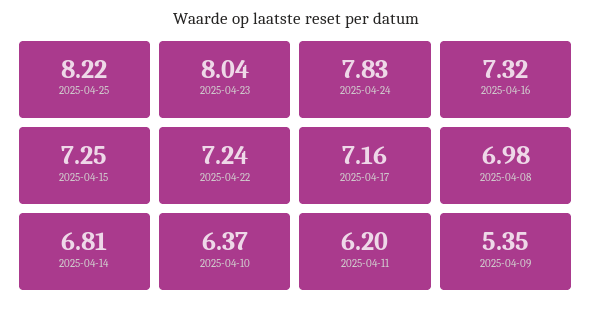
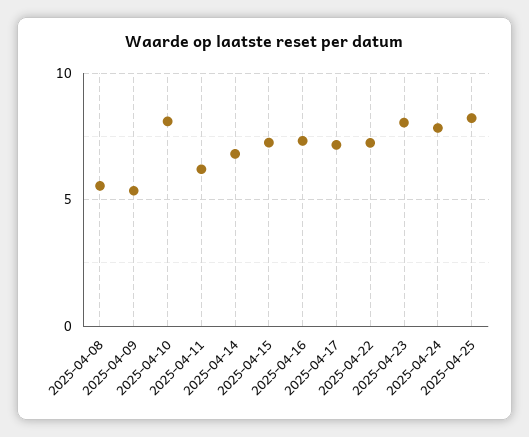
  {
    "2025-04-25": 8.22,
    "2025-04-23": 8.04,
    "2025-04-24": 7.83,
    "2025-04-16": 7.32,
    "2025-04-15": 7.25,
    "2025-04-22": 7.24,
    "2025-04-17": 7.16,
-   "2025-04-08": 6.98,
+   "2025-04-08": 5.5,
    "2025-04-14": 6.81,
-   "2025-04-10": 6.37,
+   "2025-04-10": 8,
    "2025-04-11": 6.2,
    "2025-04-09": 5.35
  }

